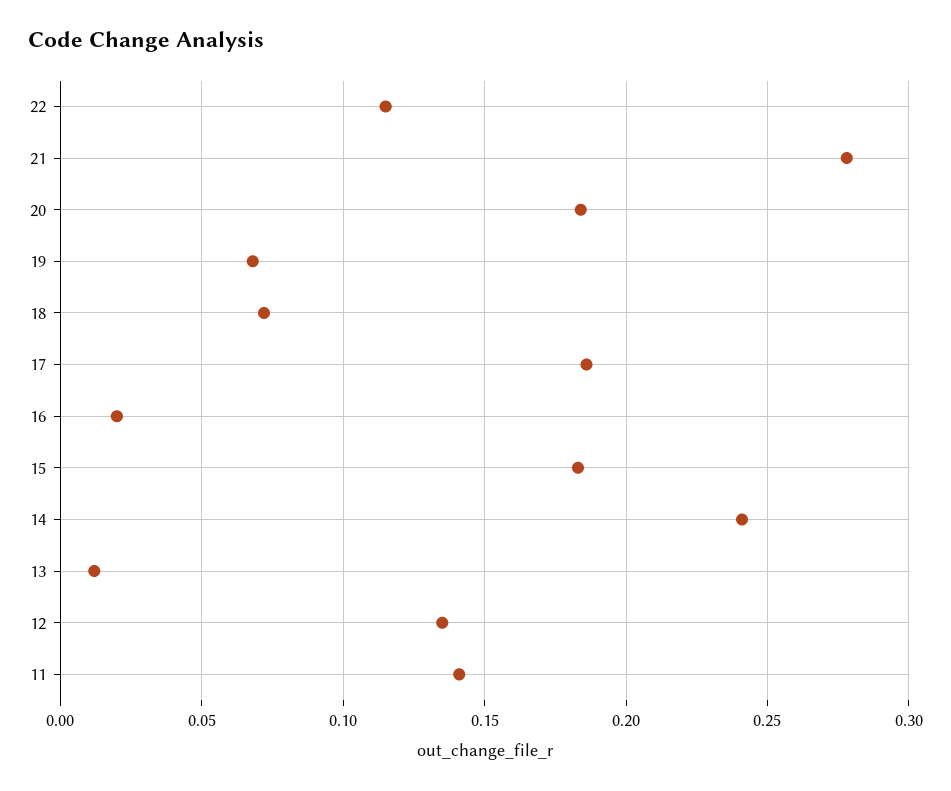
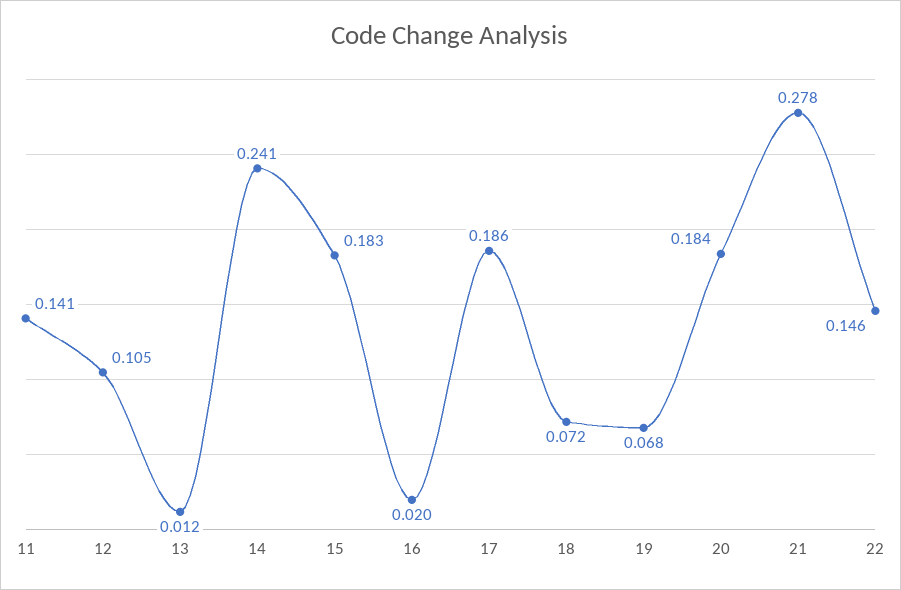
  {
-   "22": 0.115,
+   "22": 0.146,
    "21": 0.278,
    "20": 0.184,
    "19": 0.068,
    "18": 0.072,
    "17": 0.186,
    "16": 0.02,
    "15": 0.183,
    "14": 0.241,
    "13": 0.012,
-   "12": 0.135,
+   "12": 0.105,
    "11": 0.141
  }

